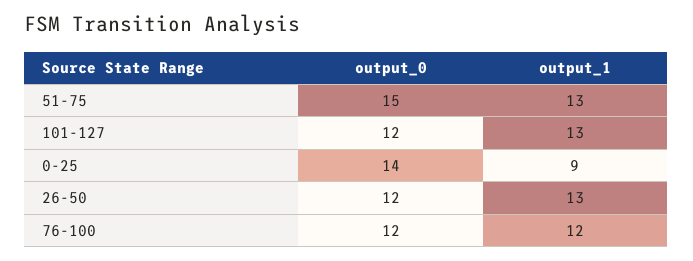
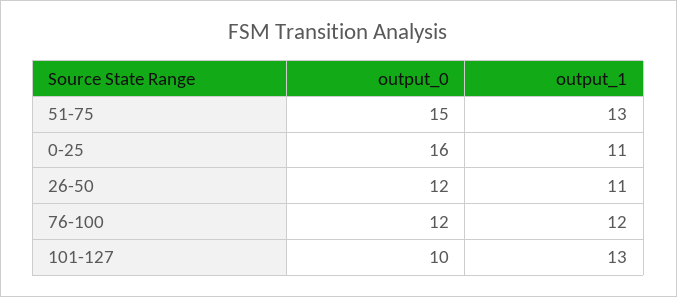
  {
    "output_0": {
      "51-75": 15,
-     "101-127": 12,
+     "101-127": 10,
-     "0-25": 14,
+     "0-25": 16,
      "26-50": 12,
      "76-100": 12
    },
    "output_1": {
      "51-75": 13,
      "101-127": 13,
-     "0-25": 9,
+     "0-25": 11,
-     "26-50": 13,
+     "26-50": 11,
      "76-100": 12
    }
  }

